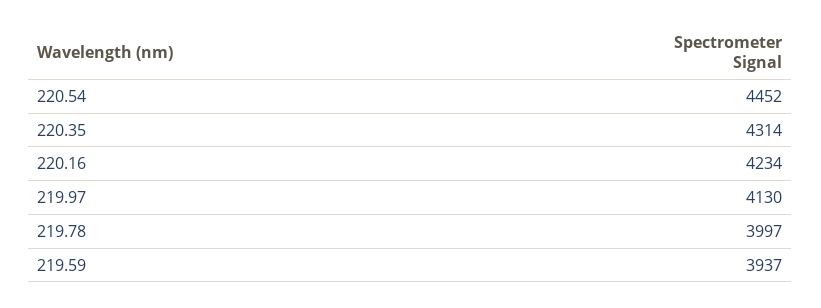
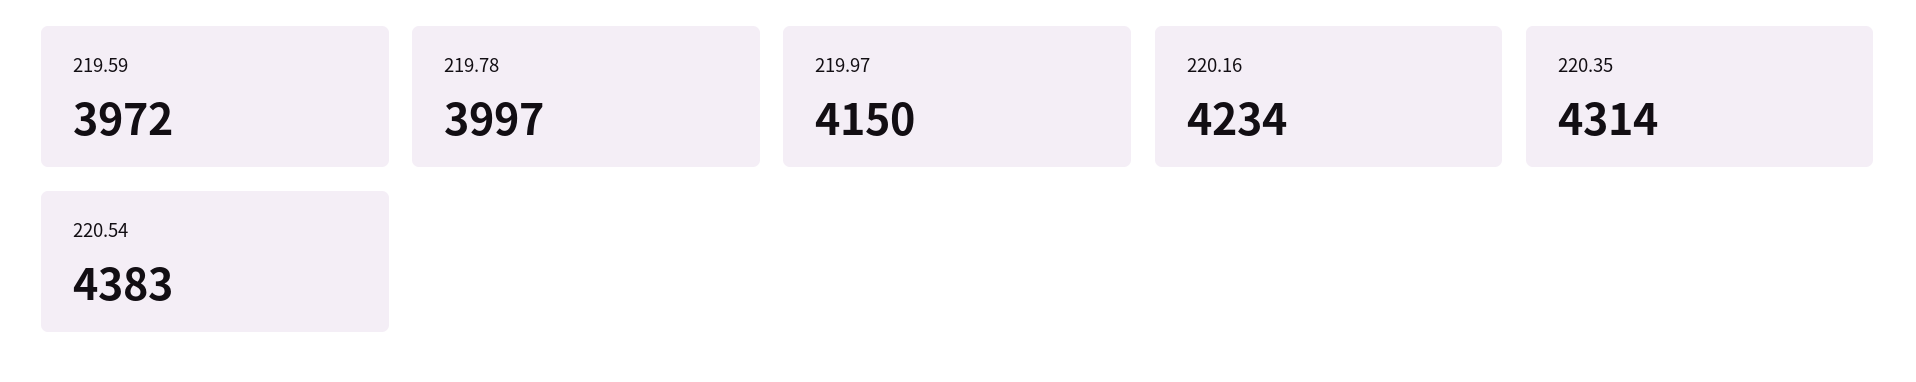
  {
-   "220.54": 4452,
+   "220.54": 4383,
    "220.35": 4314,
    "220.16": 4234,
-   "219.97": 4130,
+   "219.97": 4150,
    "219.78": 3997,
-   "219.59": 3937
+   "219.59": 3972
  }

